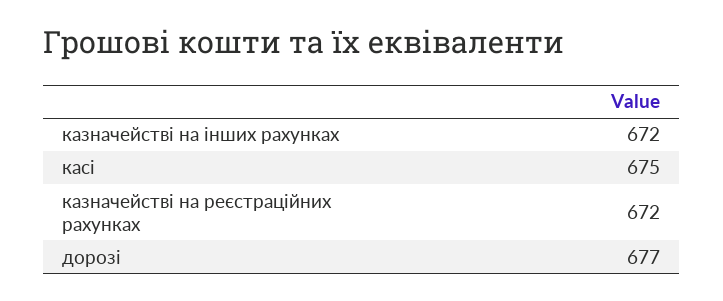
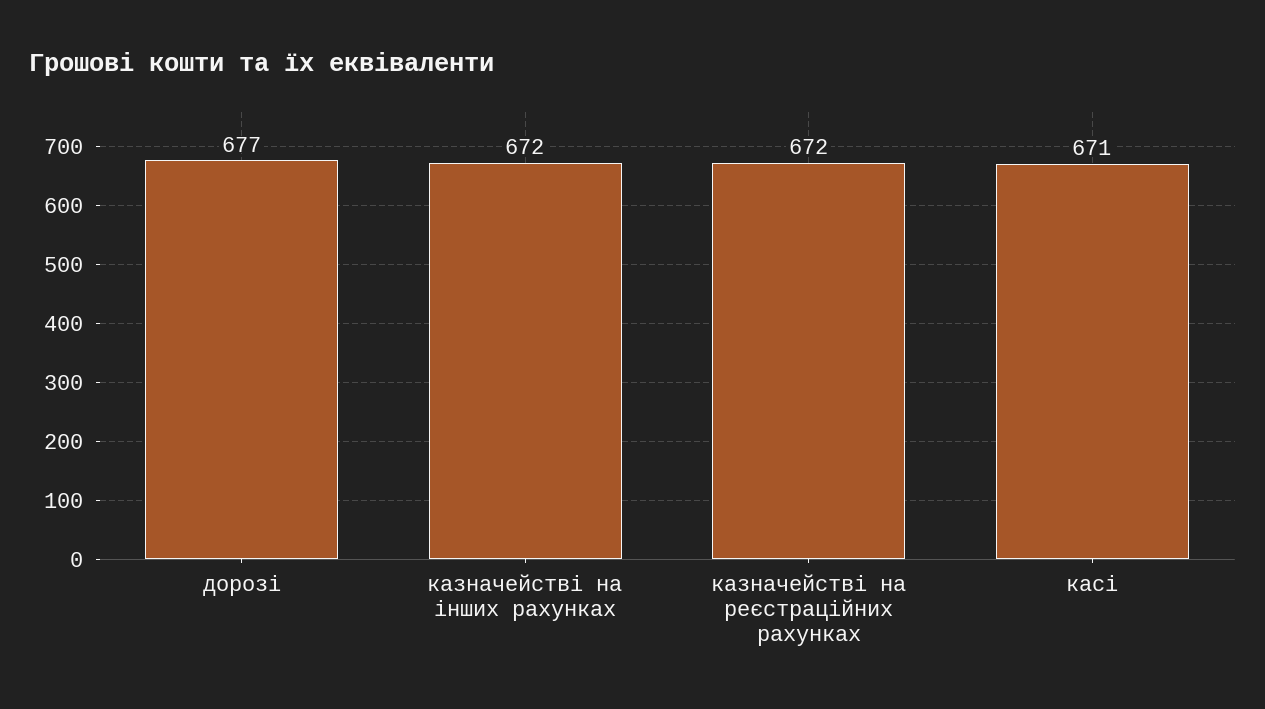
  {
    "казначействі на інших рахунках": 672,
-   "касі": 675,
+   "касі": 671,
    "казначействі на реєстраційних рахунках": 672,
    "дорозі": 677
  }

